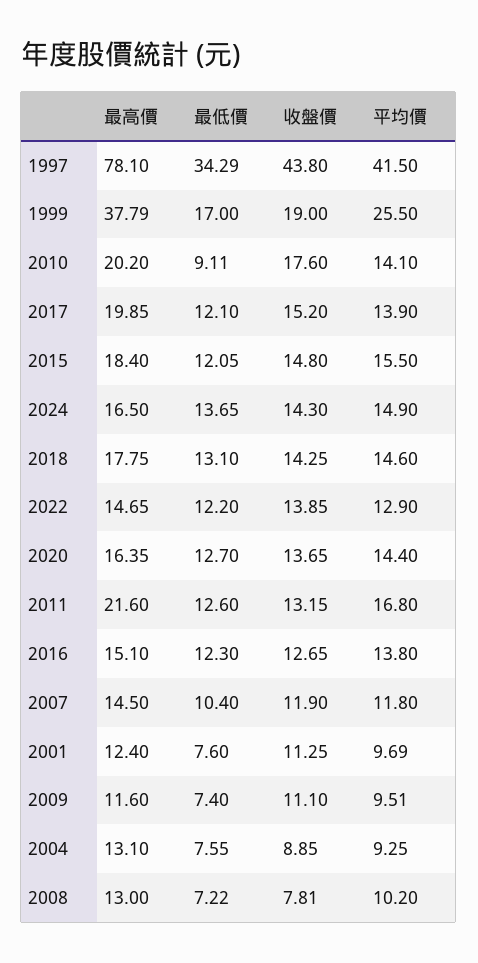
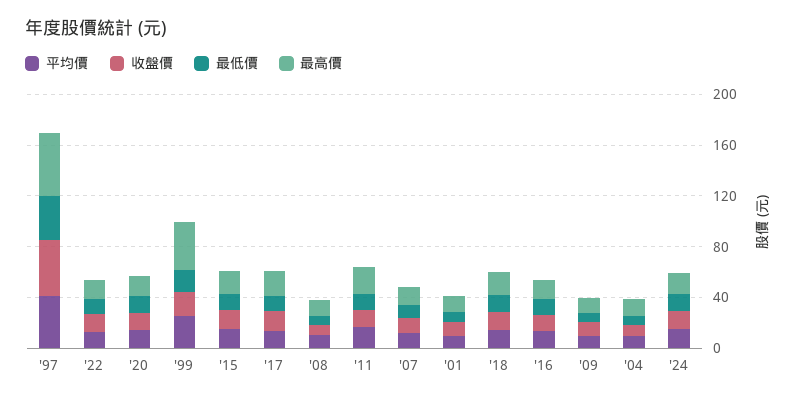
  {
    "最高價": {
-     "1997": 78.1,
+     "1997": 50,
      "1999": 37.79,
-     "2010": 20.2,
      "2017": 19.85,
      "2015": 18.4,
      "2024": 16.5,
      "2018": 17.75,
      "2022": 14.65,
      "2020": 16.35,
      "2011": 21.6,
      "2016": 15.1,
      "2007": 14.5,
      "2001": 12.4,
      "2009": 11.6,
      "2004": 13.1,
      "2008": 13
    },
    "最低價": {
      "1997": 34.29,
      "1999": 17,
-     "2010": 9.11,
      "2017": 12.1,
      "2015": 12.05,
      "2024": 13.65,
      "2018": 13.1,
      "2022": 12.2,
      "2020": 12.7,
      "2011": 12.6,
      "2016": 12.3,
      "2007": 10.4,
      "2001": 7.6,
      "2009": 7.4,
      "2004": 7.55,
      "2008": 7.22
    },
    "收盤價": {
      "1997": 43.8,
      "1999": 19,
-     "2010": 17.6,
      "2017": 15.2,
      "2015": 14.8,
      "2024": 14.3,
      "2018": 14.25,
      "2022": 13.85,
      "2020": 13.65,
      "2011": 13.15,
      "2016": 12.65,
      "2007": 11.9,
      "2001": 11.25,
      "2009": 11.1,
      "2004": 8.85,
      "2008": 7.81
    },
    "平均價": {
      "1997": 41.5,
      "1999": 25.5,
-     "2010": 14.1,
      "2017": 13.9,
      "2015": 15.5,
      "2024": 14.9,
      "2018": 14.6,
      "2022": 12.9,
      "2020": 14.4,
      "2011": 16.8,
      "2016": 13.8,
      "2007": 11.8,
      "2001": 9.69,
      "2009": 9.51,
      "2004": 9.25,
      "2008": 10.2
    }
  }

